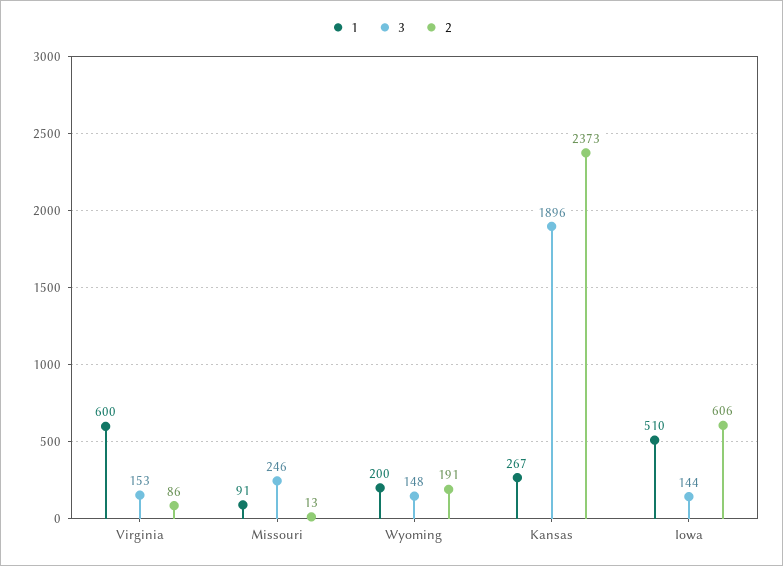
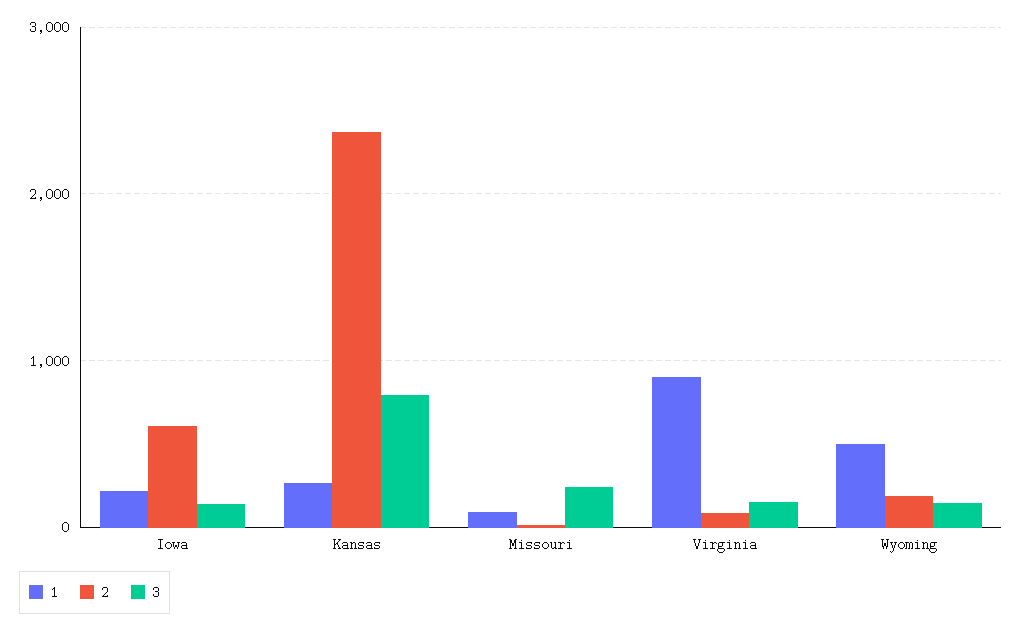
  {
    "1": {
-     "Virginia": 600,
+     "Virginia": 900,
      "Missouri": 91,
-     "Wyoming": 200,
+     "Wyoming": 500,
      "Kansas": 267,
-     "Iowa": 510
+     "Iowa": 200
    },
    "3": {
      "Virginia": 153,
      "Missouri": 246,
      "Wyoming": 148,
-     "Kansas": 1896,
+     "Kansas": 800,
      "Iowa": 144
    },
    "2": {
      "Virginia": 86,
      "Missouri": 13,
      "Wyoming": 191,
      "Kansas": 2373,
      "Iowa": 606
    }
  }

